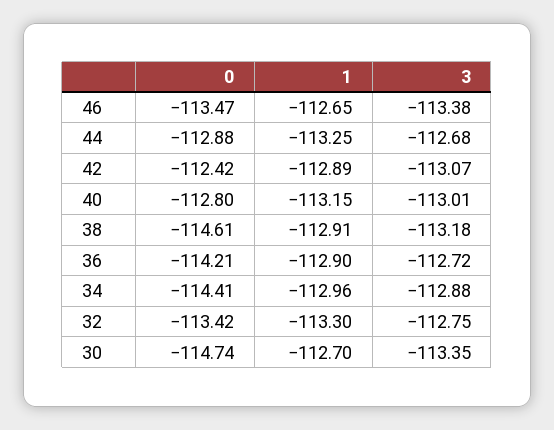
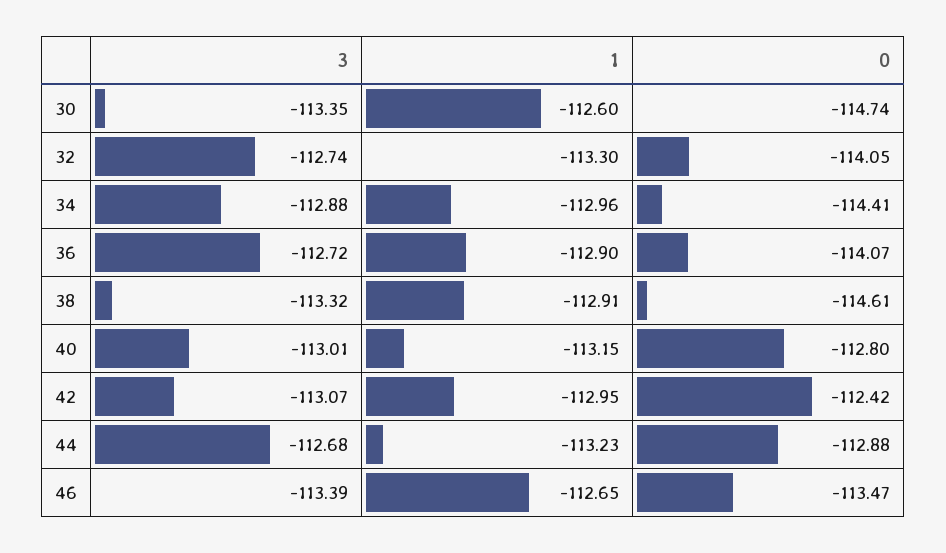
  {
    "0": {
      "46": -113.47,
      "44": -112.88,
      "42": -112.42,
      "40": -112.8,
      "38": -114.61,
-     "36": -114.21,
+     "36": -114.07,
      "34": -114.41,
-     "32": -113.42,
+     "32": -114.05,
      "30": -114.74
    },
    "1": {
      "46": -112.65,
-     "44": -113.25,
+     "44": -113.23,
-     "42": -112.89,
+     "42": -112.95,
      "40": -113.15,
      "38": -112.91,
      "36": -112.9,
      "34": -112.96,
      "32": -113.3,
-     "30": -112.7
+     "30": -112.6
    },
    "3": {
-     "46": -113.38,
+     "46": -113.39,
      "44": -112.68,
      "42": -113.07,
      "40": -113.01,
-     "38": -113.18,
+     "38": -113.32,
      "36": -112.72,
      "34": -112.88,
-     "32": -112.75,
+     "32": -112.74,
      "30": -113.35
    }
  }

